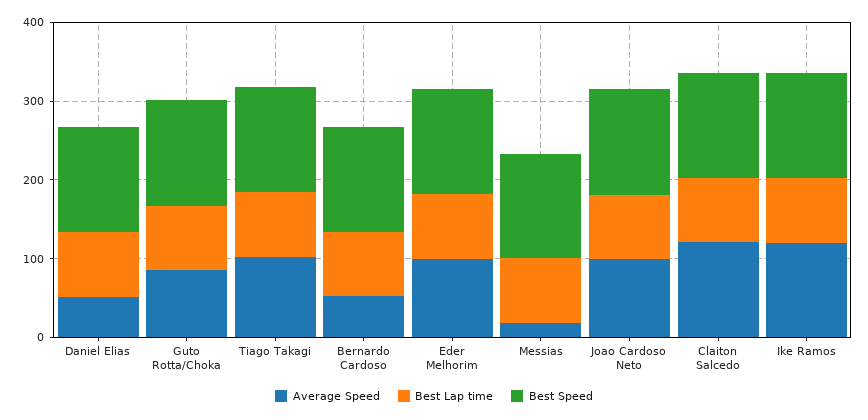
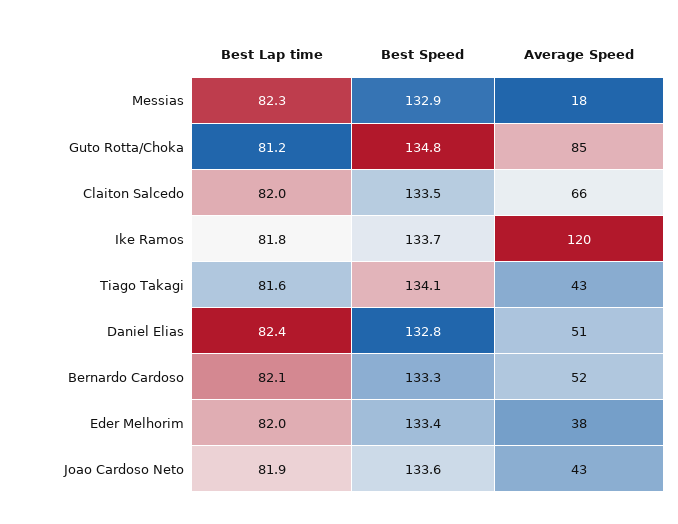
  {
    "Average Speed": {
      "Daniel Elias": 51,
      "Guto Rotta/Choka": 85,
-     "Tiago Takagi": 100,
+     "Tiago Takagi": 43,
      "Bernardo Cardoso": 52,
-     "Eder Melhorim": 100,
+     "Eder Melhorim": 38,
      "Messias": 18,
-     "Joao Cardoso Neto": 100,
+     "Joao Cardoso Neto": 43,
-     "Claiton Salcedo": 120,
+     "Claiton Salcedo": 66,
      "Ike Ramos": 120
    },
    "Best Lap time": {
      "Daniel Elias": 82.4,
      "Guto Rotta/Choka": 81.2,
      "Tiago Takagi": 81.6,
      "Bernardo Cardoso": 82.1,
      "Eder Melhorim": 82,
      "Messias": 82.3,
      "Joao Cardoso Neto": 81.9,
      "Claiton Salcedo": 82,
      "Ike Ramos": 81.8
    },
    "Best Speed": {
      "Daniel Elias": 132.8,
      "Guto Rotta/Choka": 134.8,
      "Tiago Takagi": 134.1,
      "Bernardo Cardoso": 133.3,
      "Eder Melhorim": 133.4,
      "Messias": 132.9,
      "Joao Cardoso Neto": 133.6,
      "Claiton Salcedo": 133.5,
      "Ike Ramos": 133.7
    }
  }

